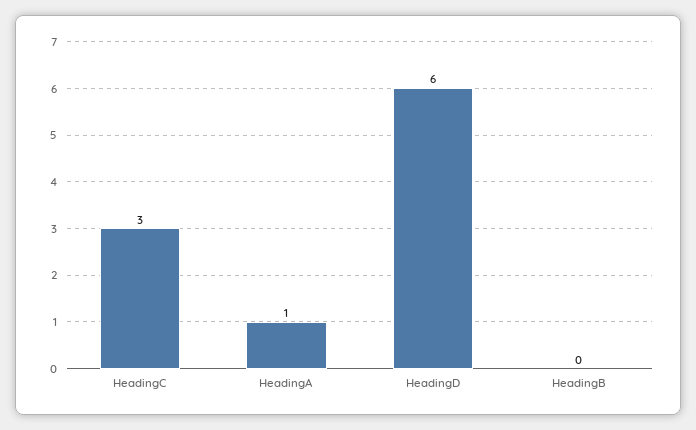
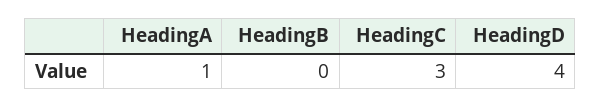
  {
    "HeadingC": 3,
    "HeadingA": 1,
-   "HeadingD": 6,
+   "HeadingD": 4,
    "HeadingB": 0
  }

